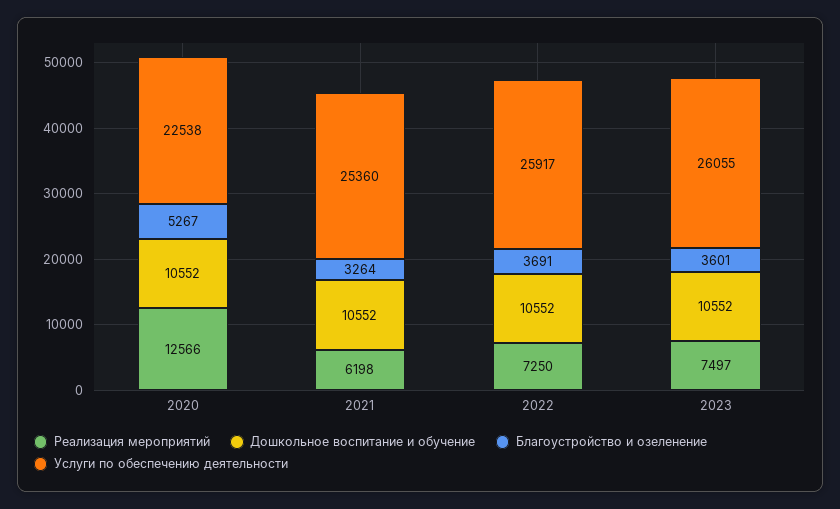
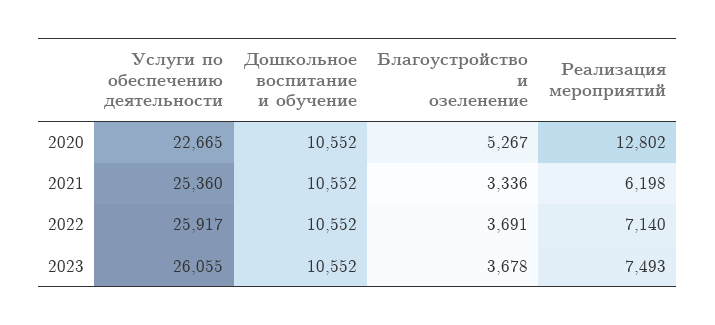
  {
    "Реализация мероприятий": {
-     "2020": 12566,
+     "2020": 12802,
      "2021": 6198,
-     "2022": 7250,
+     "2022": 7140,
-     "2023": 7497
+     "2023": 7493
    },
    "Дошкольное воспитание и обучение": {
      "2020": 10552,
      "2021": 10552,
      "2022": 10552,
      "2023": 10552
    },
    "Благоустройство и озеленение": {
      "2020": 5267,
-     "2021": 3264,
+     "2021": 3336,
      "2022": 3691,
-     "2023": 3601
+     "2023": 3678
    },
    "Услуги по обеспечению деятельности": {
-     "2020": 22538,
+     "2020": 22665,
      "2021": 25360,
      "2022": 25917,
      "2023": 26055
    }
  }

